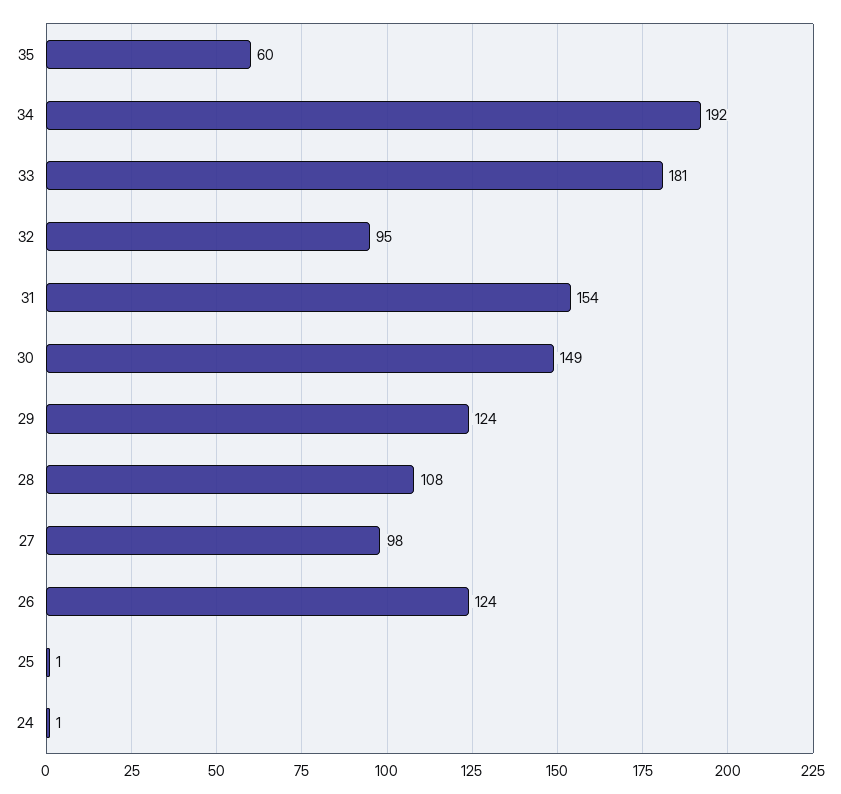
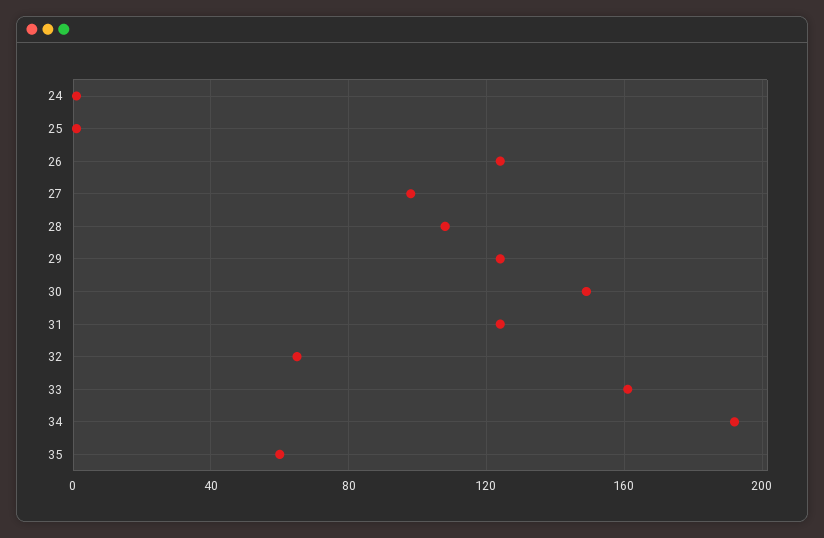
  {
    "35": 60,
    "34": 192,
-   "33": 181,
+   "33": 160,
-   "32": 95,
+   "32": 65,
-   "31": 154,
+   "31": 125,
    "30": 149,
    "29": 124,
    "28": 108,
    "27": 98,
    "26": 124,
    "25": 1,
    "24": 1
  }

